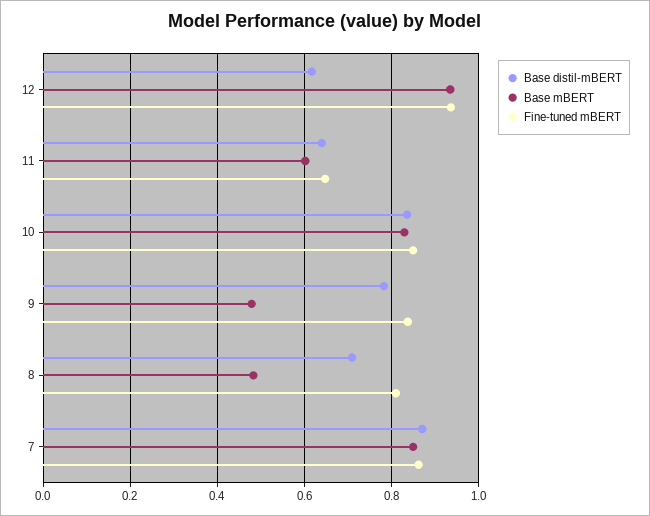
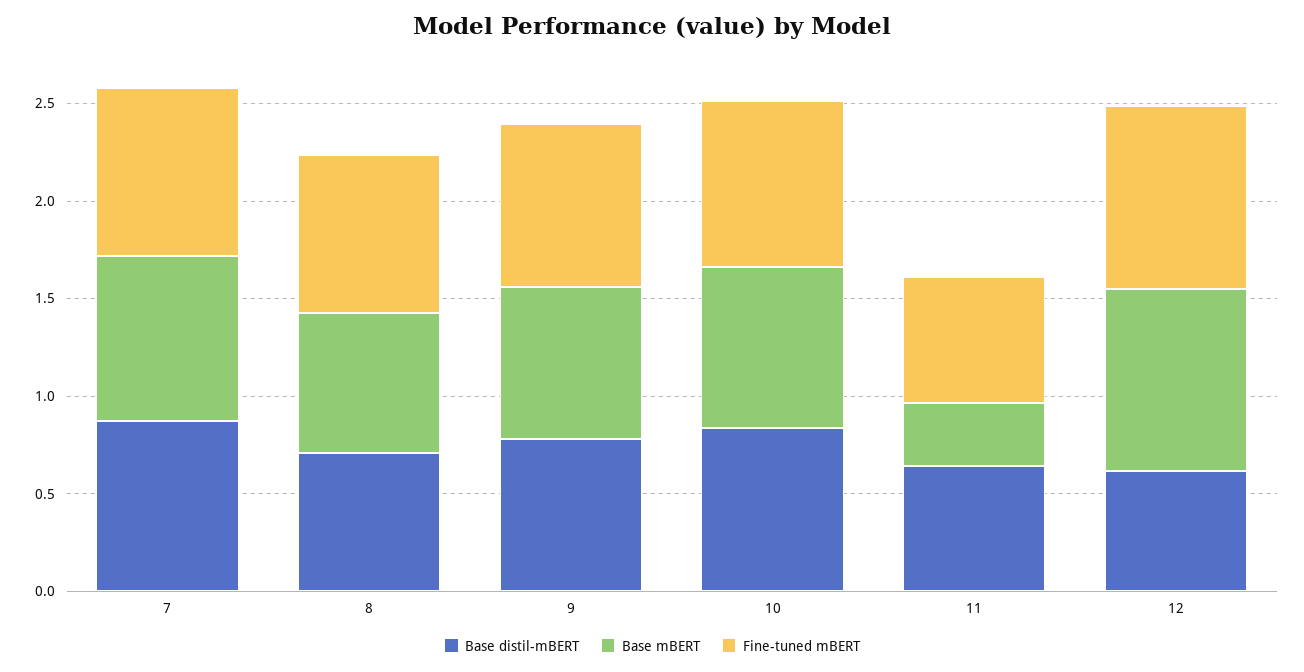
  {
    "Base distil-mBERT": {
      "12": 0.62,
      "11": 0.64,
      "10": 0.84,
      "9": 0.78,
      "8": 0.7,
      "7": 0.88
    },
    "Base mBERT": {
      "12": 0.94,
-     "11": 0.6,
+     "11": 0.3,
      "10": 0.82,
-     "9": 0.48,
+     "9": 0.8,
-     "8": 0.48,
+     "8": 0.7,
      "7": 0.84
    },
    "Fine-tuned mBERT": {
      "12": 0.94,
      "11": 0.64,
      "10": 0.84,
      "9": 0.84,
      "8": 0.8,
      "7": 0.86
    }
  }

